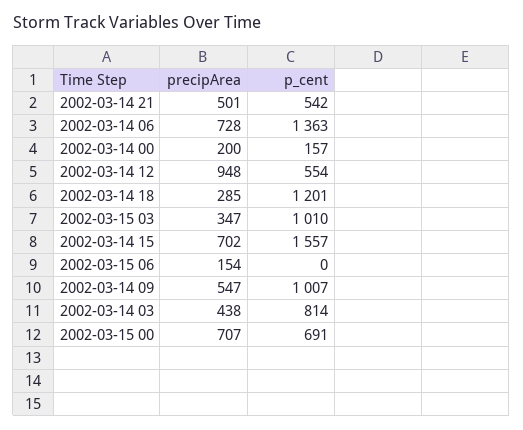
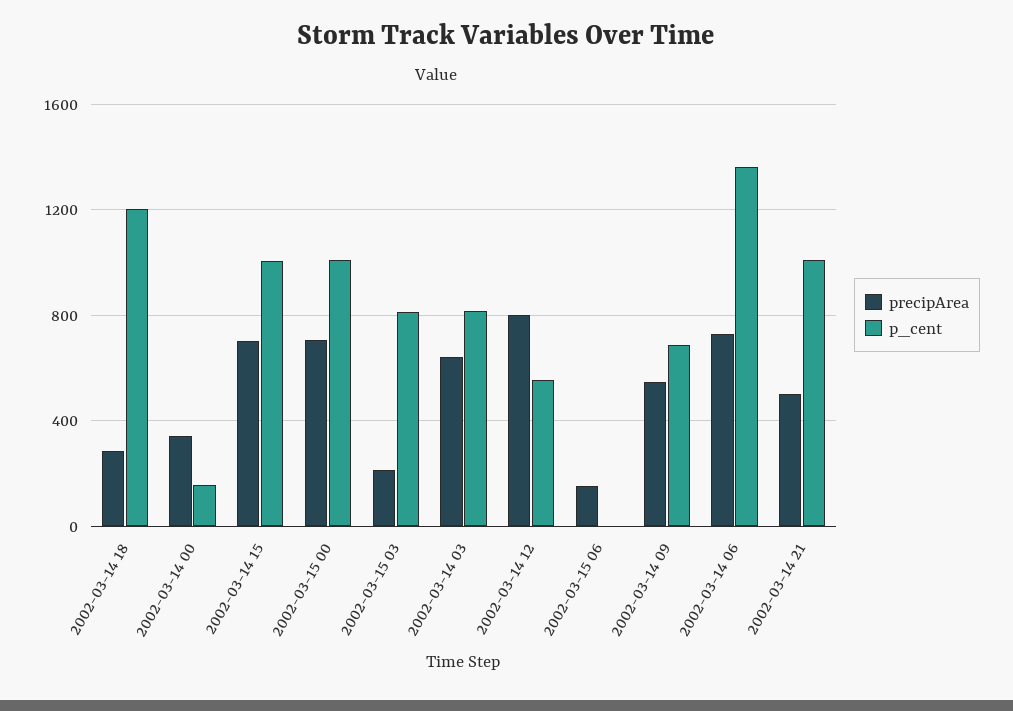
  {
    "precipArea": {
      "2002-03-14 21": 501,
      "2002-03-14 06": 728,
-     "2002-03-14 00": 200,
+     "2002-03-14 00": 350,
-     "2002-03-14 12": 948,
+     "2002-03-14 12": 800,
      "2002-03-14 18": 285,
-     "2002-03-15 03": 347,
+     "2002-03-15 03": 200,
      "2002-03-14 15": 702,
      "2002-03-15 06": 154,
      "2002-03-14 09": 547,
-     "2002-03-14 03": 438,
+     "2002-03-14 03": 650,
      "2002-03-15 00": 707
    },
    "p_cent": {
-     "2002-03-14 21": 542,
+     "2002-03-14 21": 1000,
      "2002-03-14 06": 1363,
      "2002-03-14 00": 157,
      "2002-03-14 12": 554,
      "2002-03-14 18": 1201,
-     "2002-03-15 03": 1010,
+     "2002-03-15 03": 800,
-     "2002-03-14 15": 1557,
+     "2002-03-14 15": 1000,
      "2002-03-15 06": 0,
-     "2002-03-14 09": 1007,
+     "2002-03-14 09": 700,
      "2002-03-14 03": 814,
-     "2002-03-15 00": 691
+     "2002-03-15 00": 1000
    }
  }

